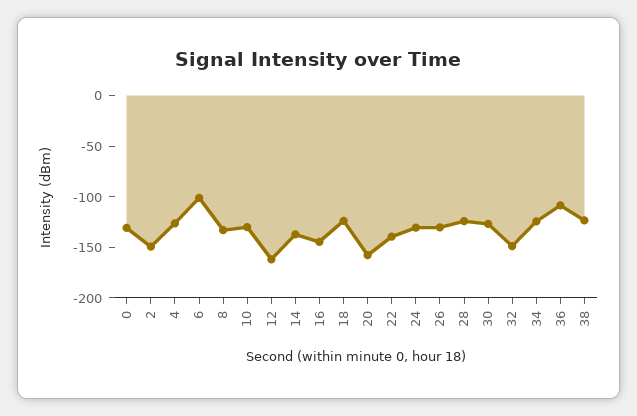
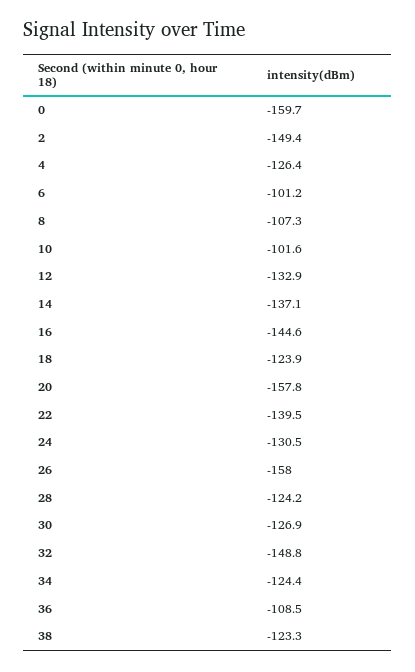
  {
-   "0": -130,
+   "0": -159.7,
    "2": -149.4,
    "4": -126.4,
    "6": -101.2,
-   "8": -130,
+   "8": -107.3,
-   "10": -130,
+   "10": -101.6,
-   "12": -160,
+   "12": -132.9,
    "14": -137.1,
    "16": -144.6,
    "18": -123.9,
    "20": -157.8,
    "22": -139.5,
    "24": -130.5,
-   "26": -130,
+   "26": -158,
    "28": -124.2,
    "30": -126.9,
    "32": -148.8,
    "34": -124.4,
    "36": -108.5,
    "38": -123.3
  }

